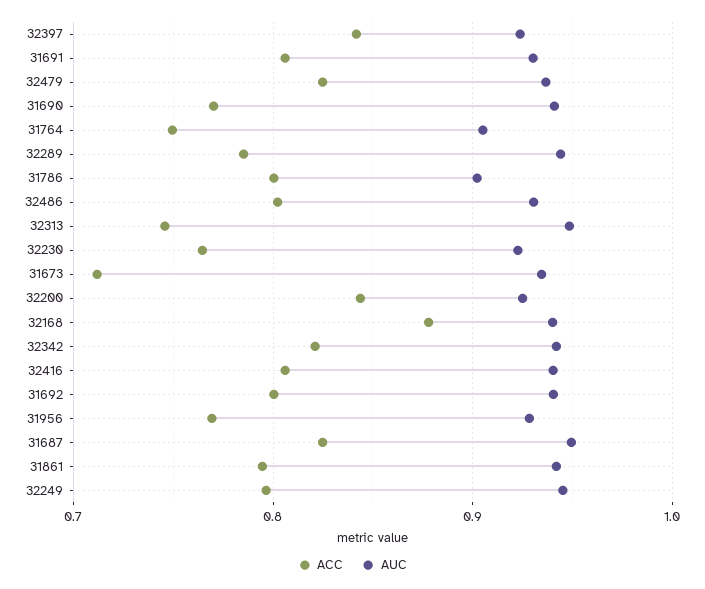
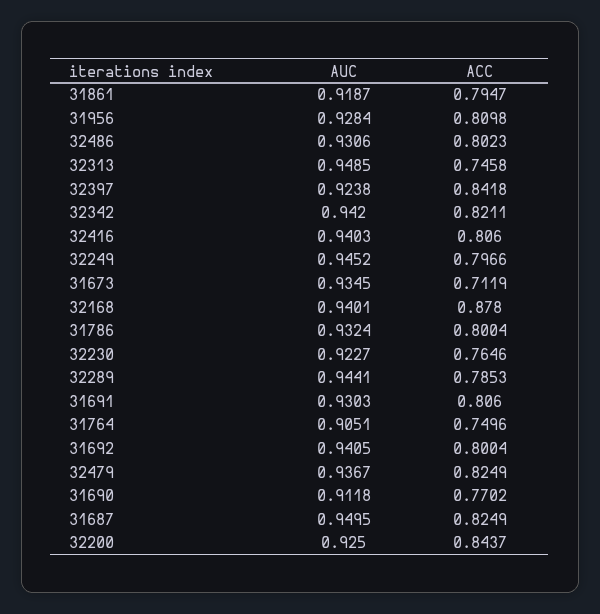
  {
    "ACC": {
      "32397": 0.8418,
      "31691": 0.806,
      "32479": 0.8249,
      "31690": 0.7702,
      "31764": 0.7496,
      "32289": 0.7853,
      "31786": 0.8004,
      "32486": 0.8023,
      "32313": 0.7458,
      "32230": 0.7646,
      "31673": 0.7119,
      "32200": 0.8437,
      "32168": 0.878,
      "32342": 0.8211,
      "32416": 0.806,
      "31692": 0.8004,
-     "31956": 0.77,
+     "31956": 0.8098,
      "31687": 0.8249,
      "31861": 0.7947,
      "32249": 0.7966
    },
    "AUC": {
      "32397": 0.9238,
      "31691": 0.9303,
      "32479": 0.9367,
-     "31690": 0.94,
+     "31690": 0.9118,
      "31764": 0.9051,
      "32289": 0.9441,
-     "31786": 0.9,
+     "31786": 0.9324,
      "32486": 0.9306,
      "32313": 0.9485,
      "32230": 0.9227,
      "31673": 0.9345,
      "32200": 0.925,
      "32168": 0.9401,
      "32342": 0.942,
      "32416": 0.9403,
      "31692": 0.9405,
      "31956": 0.9284,
      "31687": 0.9495,
-     "31861": 0.94,
+     "31861": 0.9187,
      "32249": 0.9452
    }
  }

